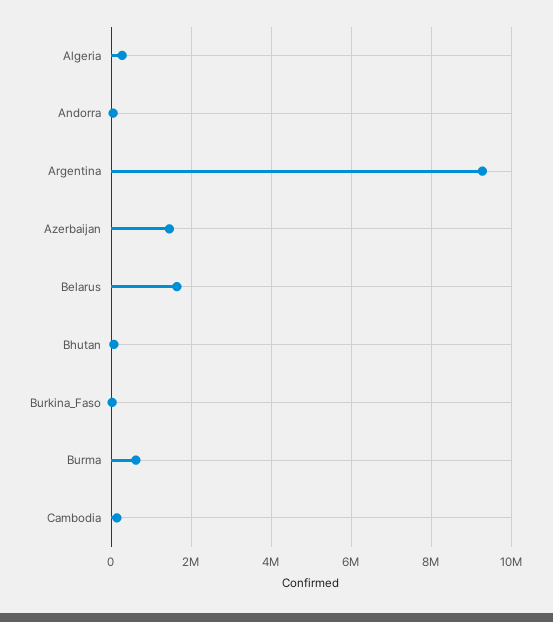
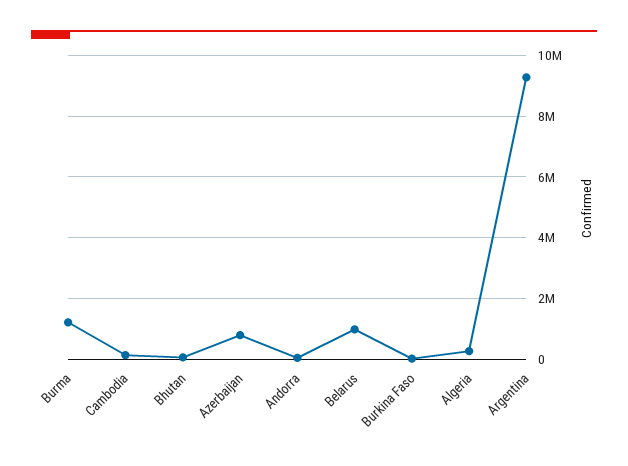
  {
    "Algeria": 200000,
    "Andorra": 0,
    "Argentina": 9200000,
-   "Azerbaijan": 1400000,
+   "Azerbaijan": 800000,
-   "Belarus": 1600000,
+   "Belarus": 1000000,
    "Bhutan": 0,
    "Burkina_Faso": 0,
-   "Burma": 600000,
+   "Burma": 1200000,
    "Cambodia": 200000
  }

